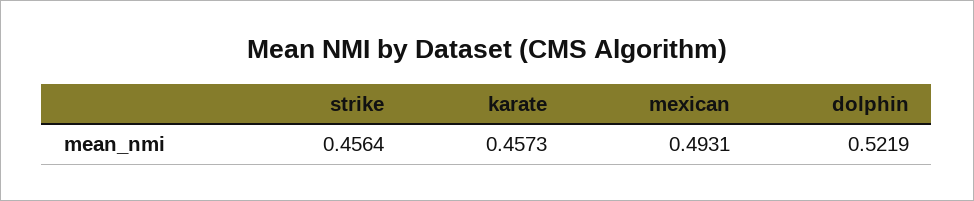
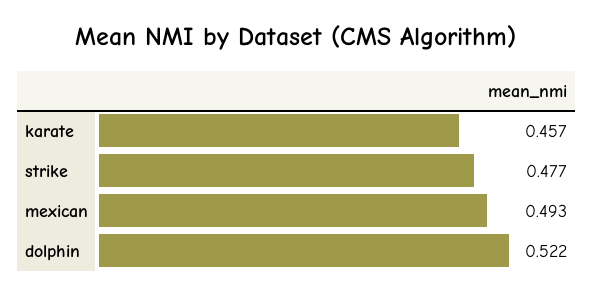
  {
-   "strike": 0.4564,
+   "strike": 0.477,
    "karate": 0.4573,
    "mexican": 0.4931,
    "dolphin": 0.5219
  }

